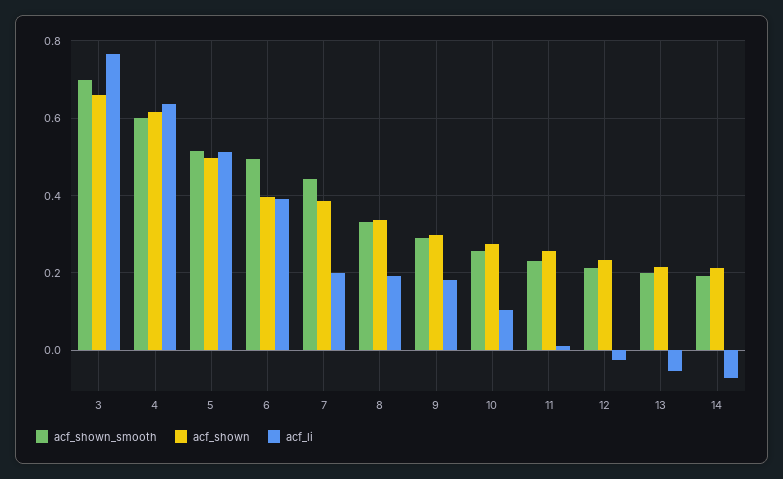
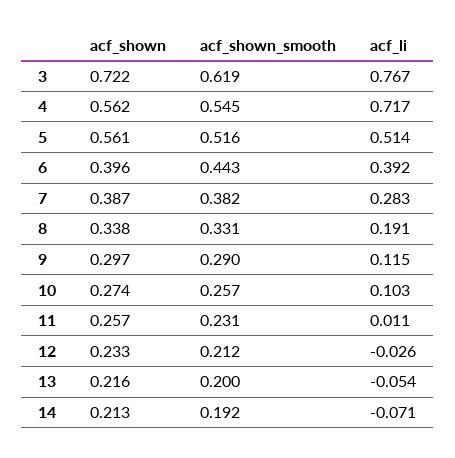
  {
    "acf_shown_smooth": {
-     "3": 0.7,
+     "3": 0.619,
-     "4": 0.6,
+     "4": 0.545,
      "5": 0.516,
-     "6": 0.5,
+     "6": 0.443,
-     "7": 0.44,
+     "7": 0.382,
      "8": 0.331,
      "9": 0.29,
      "10": 0.257,
      "11": 0.231,
      "12": 0.212,
      "13": 0.2,
      "14": 0.192
    },
    "acf_shown": {
-     "3": 0.66,
+     "3": 0.722,
-     "4": 0.62,
+     "4": 0.562,
-     "5": 0.5,
+     "5": 0.561,
      "6": 0.396,
      "7": 0.387,
      "8": 0.338,
      "9": 0.297,
      "10": 0.274,
      "11": 0.257,
      "12": 0.233,
      "13": 0.216,
      "14": 0.213
    },
    "acf_li": {
      "3": 0.767,
-     "4": 0.64,
+     "4": 0.717,
      "5": 0.514,
      "6": 0.392,
-     "7": 0.2,
+     "7": 0.283,
      "8": 0.191,
-     "9": 0.18,
+     "9": 0.115,
      "10": 0.103,
      "11": 0.011,
      "12": -0.026,
      "13": -0.054,
      "14": -0.071
    }
  }

